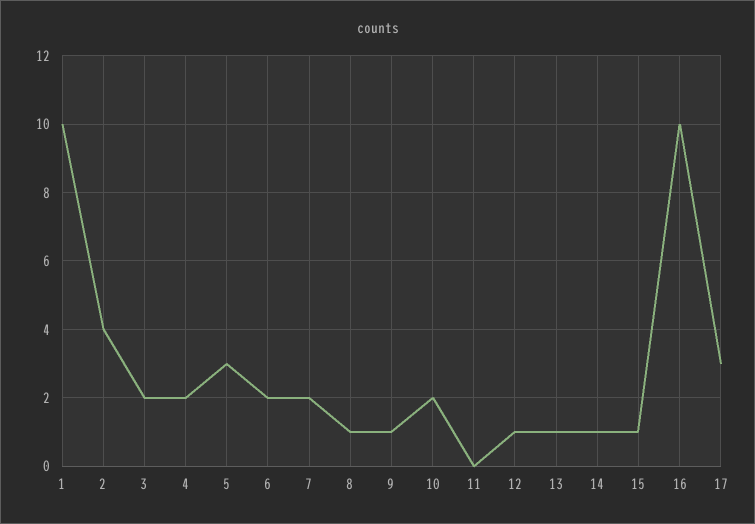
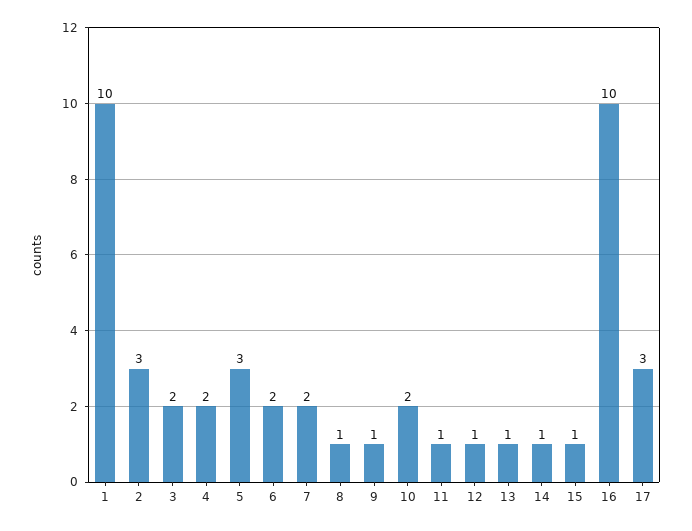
  {
    "1": 10,
-   "2": 4,
+   "2": 3,
    "3": 2,
    "4": 2,
    "5": 3,
    "6": 2,
    "7": 2,
    "8": 1,
    "9": 1,
    "10": 2,
-   "11": 0,
+   "11": 1,
    "12": 1,
    "13": 1,
    "14": 1,
    "15": 1,
    "16": 10,
    "17": 3
  }

